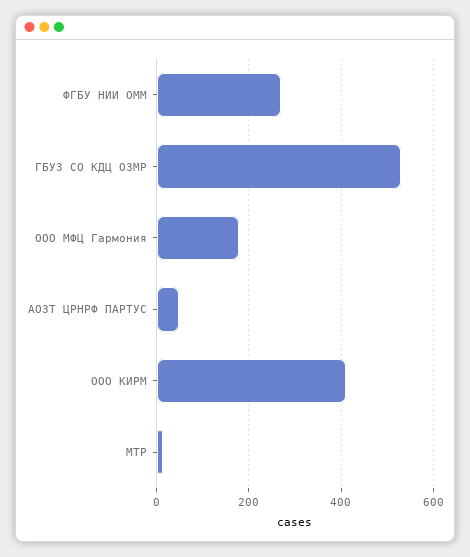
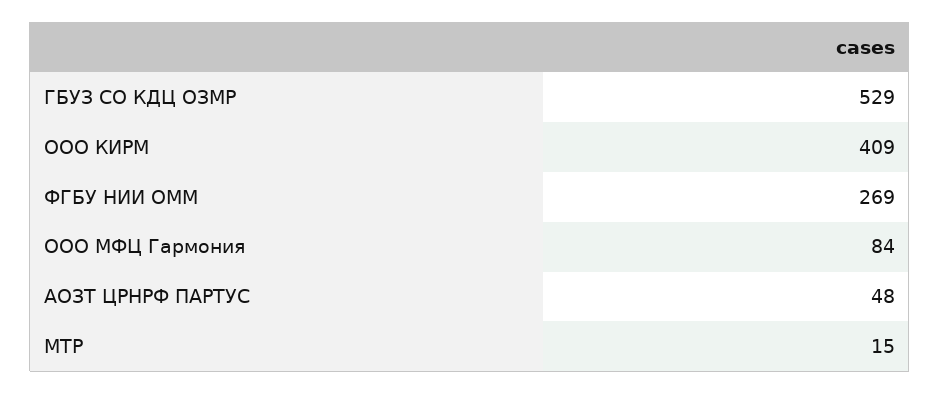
  {
    "ФГБУ НИИ ОММ": 269,
    "ГБУЗ СО КДЦ ОЗМР": 529,
-   "ООО МФЦ Гармония": 180,
+   "ООО МФЦ Гармония": 84,
    "АОЗТ ЦРНРФ ПАРТУС": 48,
    "ООО КИРМ": 409,
    "МТР": 15
  }

